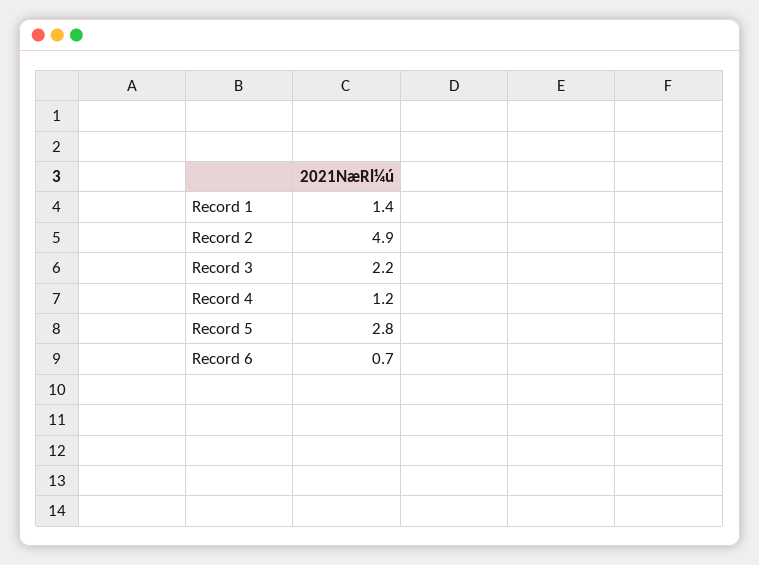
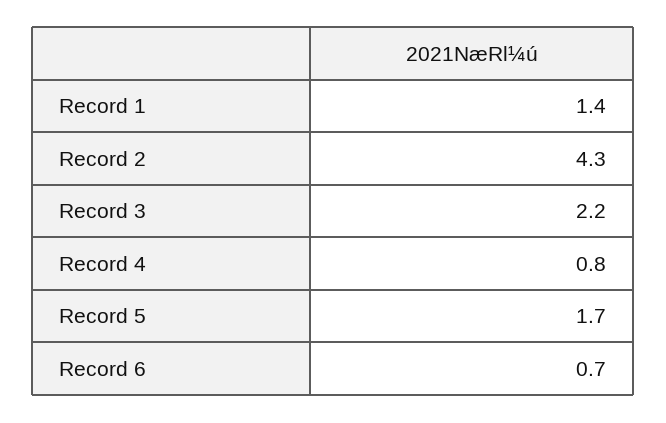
  {
    "Record 1": 1.4,
-   "Record 2": 4.9,
+   "Record 2": 4.3,
    "Record 3": 2.2,
-   "Record 4": 1.2,
+   "Record 4": 0.8,
-   "Record 5": 2.8,
+   "Record 5": 1.7,
    "Record 6": 0.7
  }

